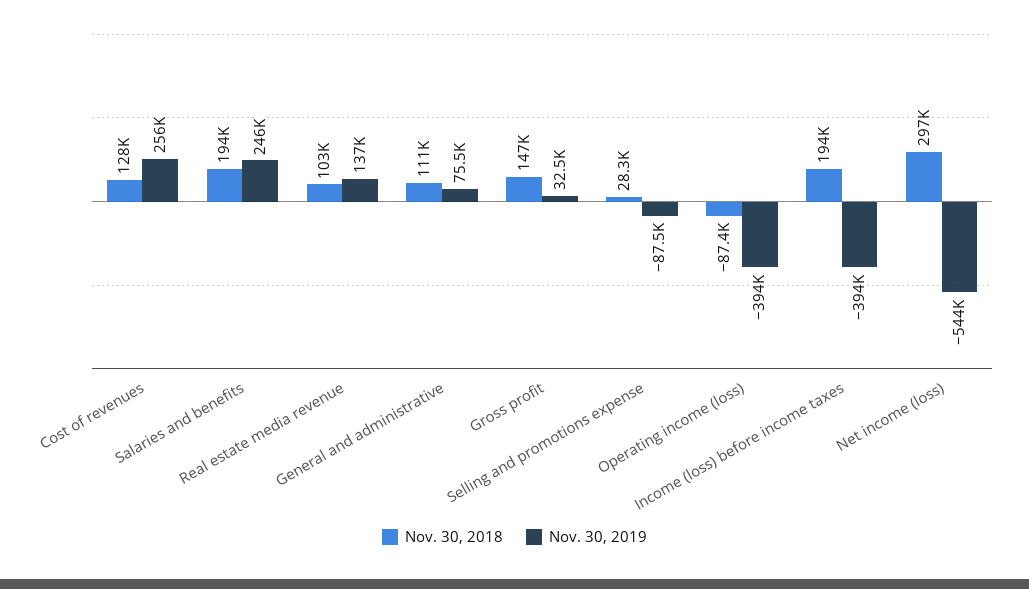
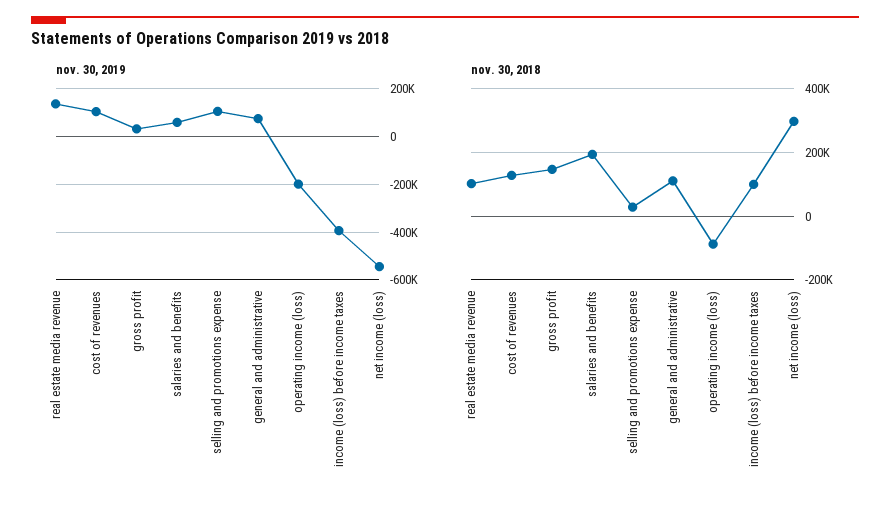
  {
    "Nov. 30, 2018": {
      "Cost of revenues": 128000,
      "Salaries and benefits": 194000,
      "Real estate media revenue": 103000,
      "General and administrative": 111000,
      "Gross profit": 147000,
      "Selling and promotions expense": 28300,
      "Operating income (loss)": -87400,
-     "Income (loss) before income taxes": 194000,
+     "Income (loss) before income taxes": 100000,
      "Net income (loss)": 297000
    },
    "Nov. 30, 2019": {
-     "Cost of revenues": 256000,
+     "Cost of revenues": 100000,
-     "Salaries and benefits": 246000,
+     "Salaries and benefits": 50000,
      "Real estate media revenue": 137000,
      "General and administrative": 75500,
      "Gross profit": 32500,
-     "Selling and promotions expense": -87500,
+     "Selling and promotions expense": 100000,
-     "Operating income (loss)": -394000,
+     "Operating income (loss)": -200000,
      "Income (loss) before income taxes": -394000,
      "Net income (loss)": -544000
    }
  }

